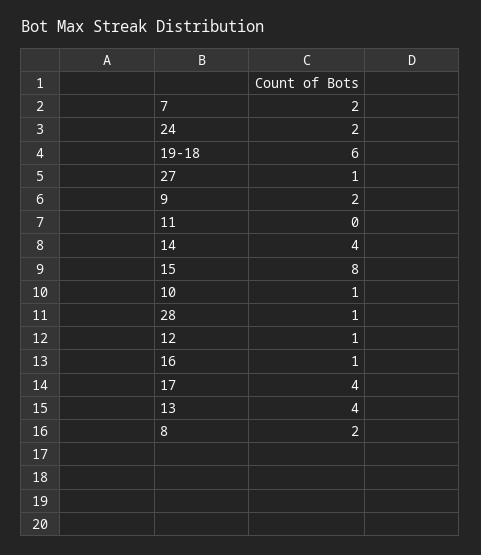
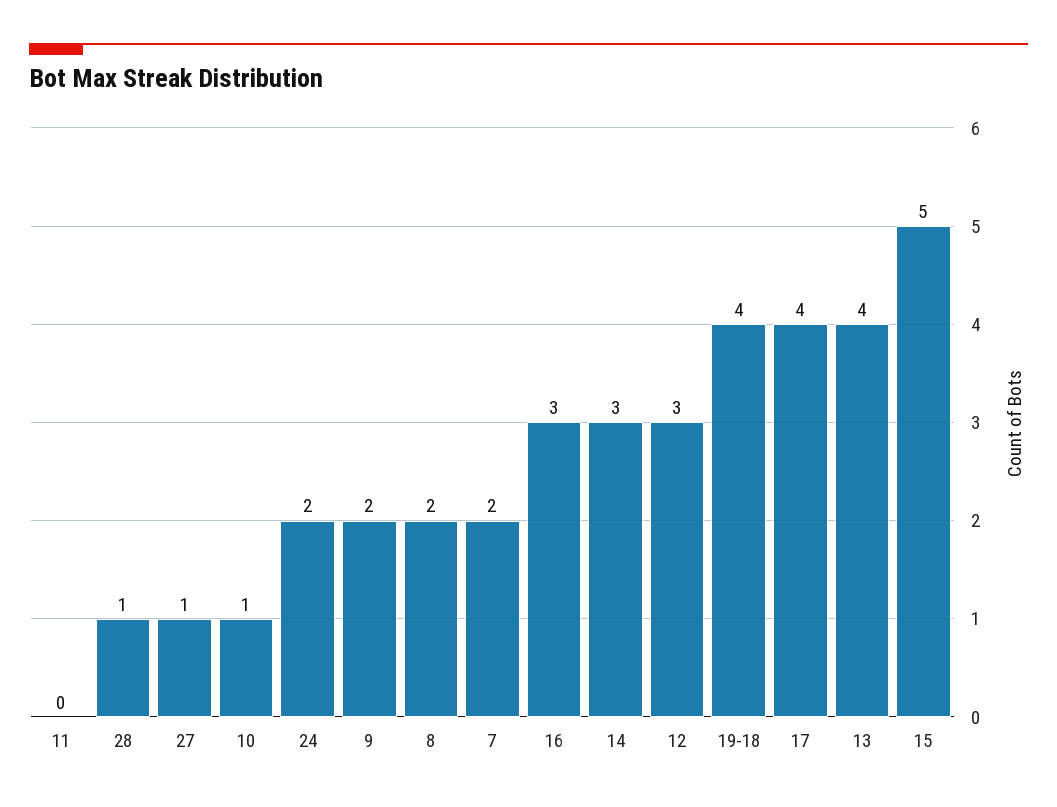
  {
    "7": 2,
    "24": 2,
-   "19-18": 6,
+   "19-18": 4,
    "27": 1,
    "9": 2,
    "11": 0,
-   "14": 4,
+   "14": 3,
-   "15": 8,
+   "15": 5,
    "10": 1,
    "28": 1,
-   "12": 1,
+   "12": 3,
-   "16": 1,
+   "16": 3,
    "17": 4,
    "13": 4,
    "8": 2
  }

